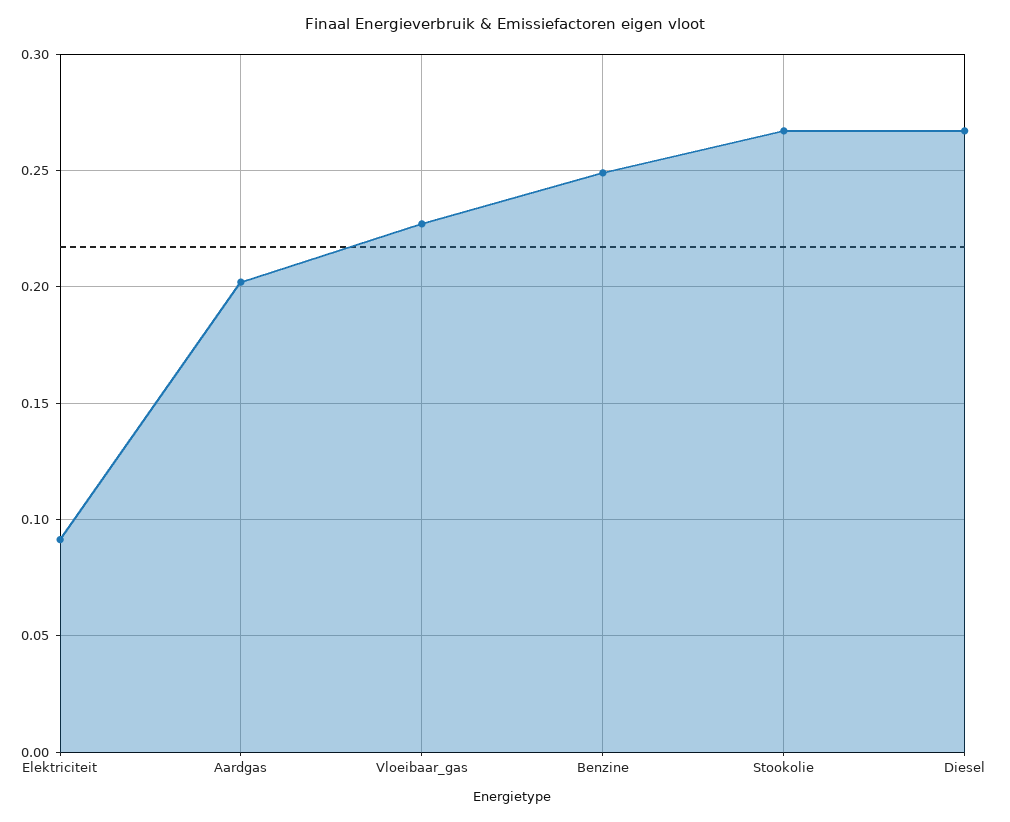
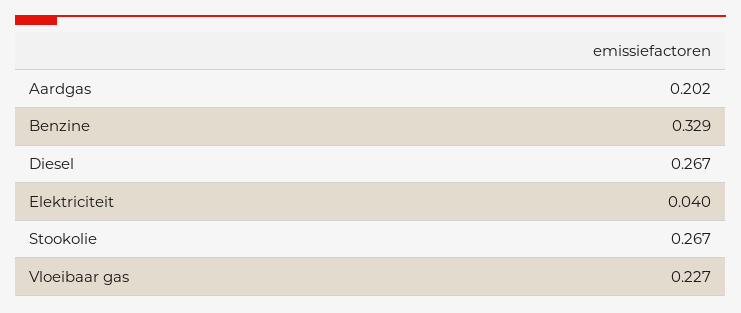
  {
-   "Elektriciteit": 0.09,
+   "Elektriciteit": 0.04,
    "Aardgas": 0.202,
    "Vloeibaar_gas": 0.227,
-   "Benzine": 0.25,
+   "Benzine": 0.329,
    "Stookolie": 0.267,
    "Diesel": 0.267
  }

